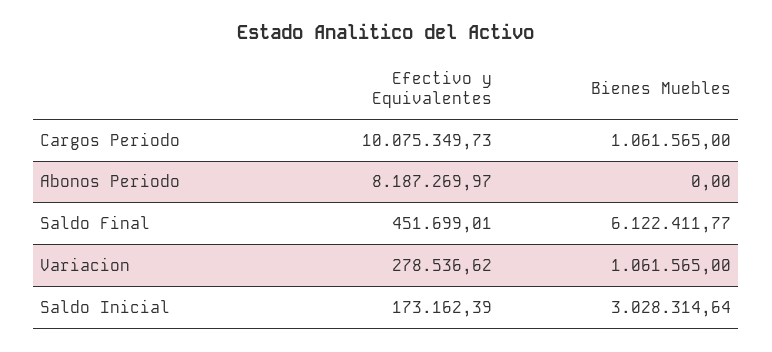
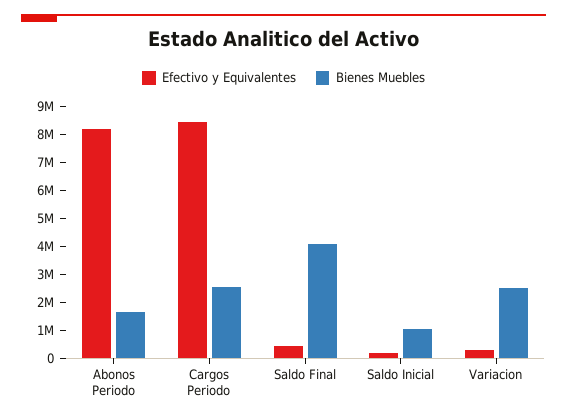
  {
    "Efectivo y Equivalentes": {
-     "Cargos Periodo": 10075349.73,
+     "Cargos Periodo": 8500000,
      "Abonos Periodo": 8187269.97,
      "Saldo Final": 451699.01,
      "Variacion": 278536.62,
      "Saldo Inicial": 173162.39
    },
    "Bienes Muebles": {
-     "Cargos Periodo": 1061565,
+     "Cargos Periodo": 2500000,
-     "Abonos Periodo": 0,
+     "Abonos Periodo": 1500000,
-     "Saldo Final": 6122411.77,
+     "Saldo Final": 4000000,
-     "Variacion": 1061565,
+     "Variacion": 2500000,
-     "Saldo Inicial": 3028314.64
+     "Saldo Inicial": 1000000
    }
  }

